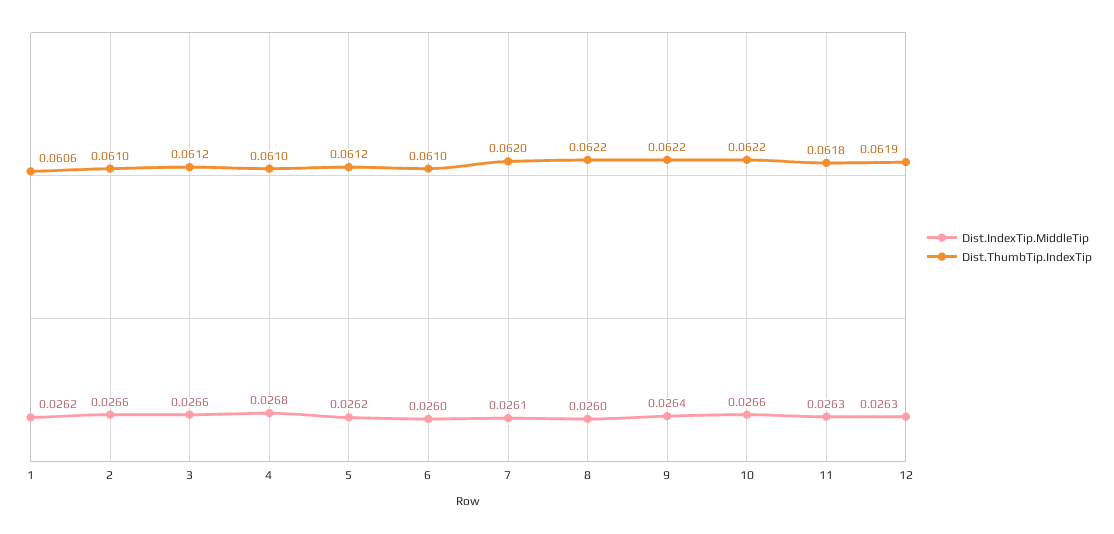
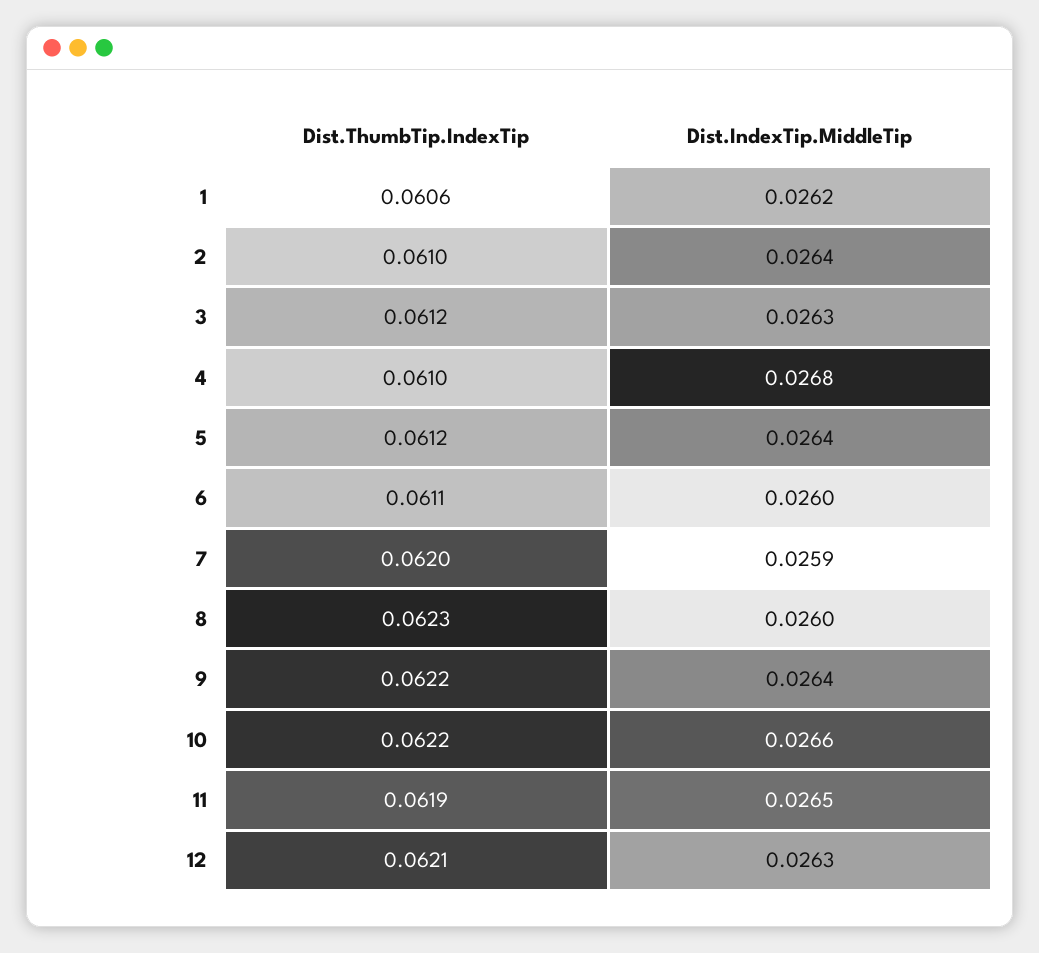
  {
    "Dist.IndexTip.MiddleTip": {
      "1": 0.0262,
-     "2": 0.0266,
+     "2": 0.0264,
-     "3": 0.0266,
+     "3": 0.0263,
      "4": 0.0268,
-     "5": 0.0262,
+     "5": 0.0264,
      "6": 0.026,
-     "7": 0.0261,
+     "7": 0.0259,
      "8": 0.026,
      "9": 0.0264,
      "10": 0.0266,
-     "11": 0.0263,
+     "11": 0.0265,
      "12": 0.0263
    },
    "Dist.ThumbTip.IndexTip": {
      "1": 0.0606,
      "2": 0.061,
      "3": 0.0612,
      "4": 0.061,
      "5": 0.0612,
-     "6": 0.061,
+     "6": 0.0611,
      "7": 0.062,
-     "8": 0.0622,
+     "8": 0.0623,
      "9": 0.0622,
      "10": 0.0622,
-     "11": 0.0618,
+     "11": 0.0619,
-     "12": 0.0619
+     "12": 0.0621
    }
  }

